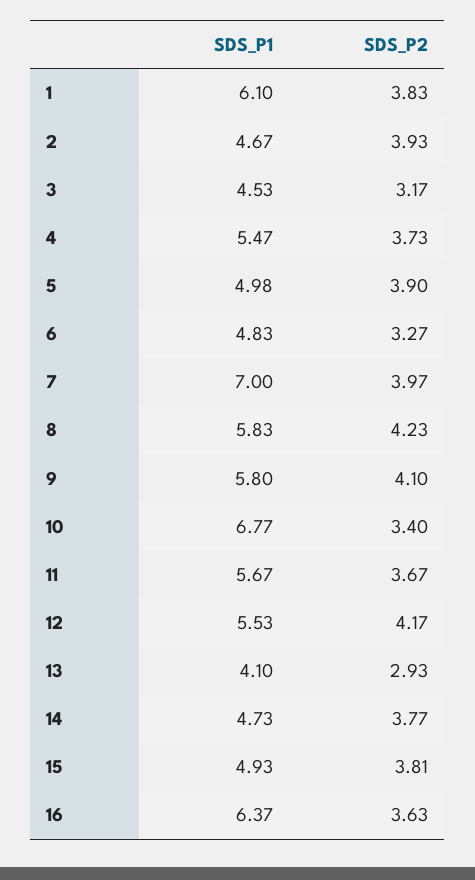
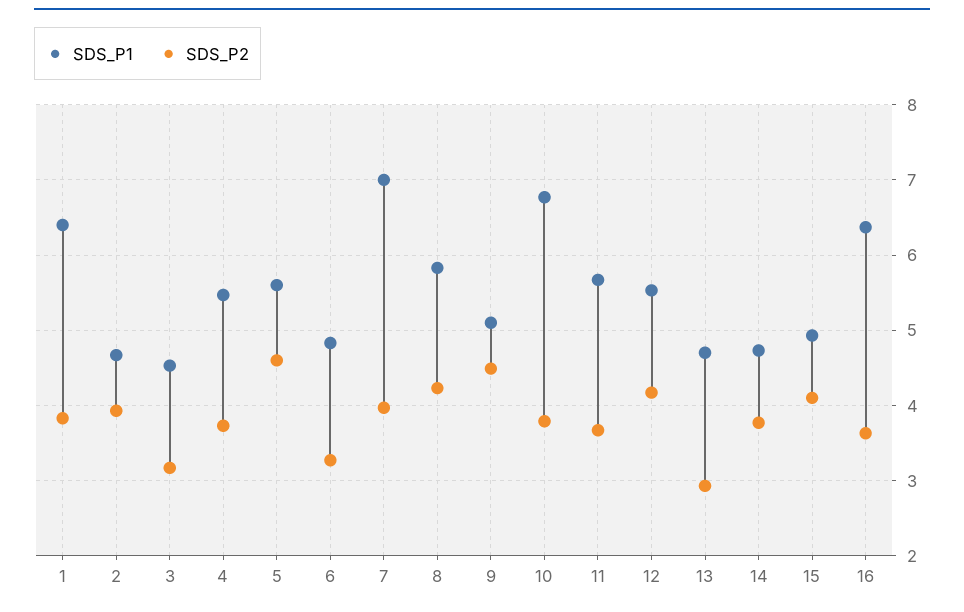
  {
    "SDS_P1": {
-     "1": 6.1,
+     "1": 6.4,
      "2": 4.67,
      "3": 4.53,
      "4": 5.47,
-     "5": 4.98,
+     "5": 5.6,
      "6": 4.83,
      "7": 7,
      "8": 5.83,
-     "9": 5.8,
+     "9": 5.1,
      "10": 6.77,
      "11": 5.67,
      "12": 5.53,
-     "13": 4.1,
+     "13": 4.7,
      "14": 4.73,
      "15": 4.93,
      "16": 6.37
    },
    "SDS_P2": {
      "1": 3.83,
      "2": 3.93,
      "3": 3.17,
      "4": 3.73,
-     "5": 3.9,
+     "5": 4.6,
      "6": 3.27,
      "7": 3.97,
      "8": 4.23,
-     "9": 4.1,
+     "9": 4.5,
-     "10": 3.4,
+     "10": 3.8,
      "11": 3.67,
      "12": 4.17,
      "13": 2.93,
      "14": 3.77,
-     "15": 3.81,
+     "15": 4.1,
      "16": 3.63
    }
  }

